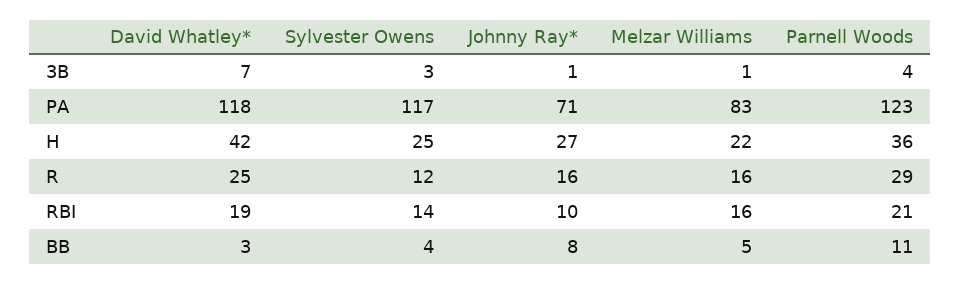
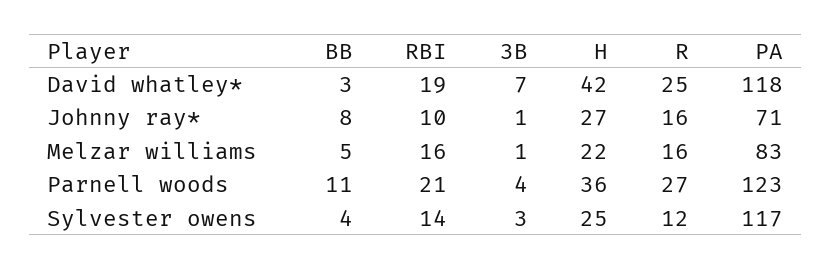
  {
    "David Whatley*": {
      "3B": 7,
      "PA": 118,
      "H": 42,
      "R": 25,
      "RBI": 19,
      "BB": 3
    },
    "Sylvester Owens": {
      "3B": 3,
      "PA": 117,
      "H": 25,
      "R": 12,
      "RBI": 14,
      "BB": 4
    },
    "Johnny Ray*": {
      "3B": 1,
      "PA": 71,
      "H": 27,
      "R": 16,
      "RBI": 10,
      "BB": 8
    },
    "Melzar Williams": {
      "3B": 1,
      "PA": 83,
      "H": 22,
      "R": 16,
      "RBI": 16,
      "BB": 5
    },
    "Parnell Woods": {
      "3B": 4,
      "PA": 123,
      "H": 36,
-     "R": 29,
+     "R": 27,
      "RBI": 21,
      "BB": 11
    }
  }

